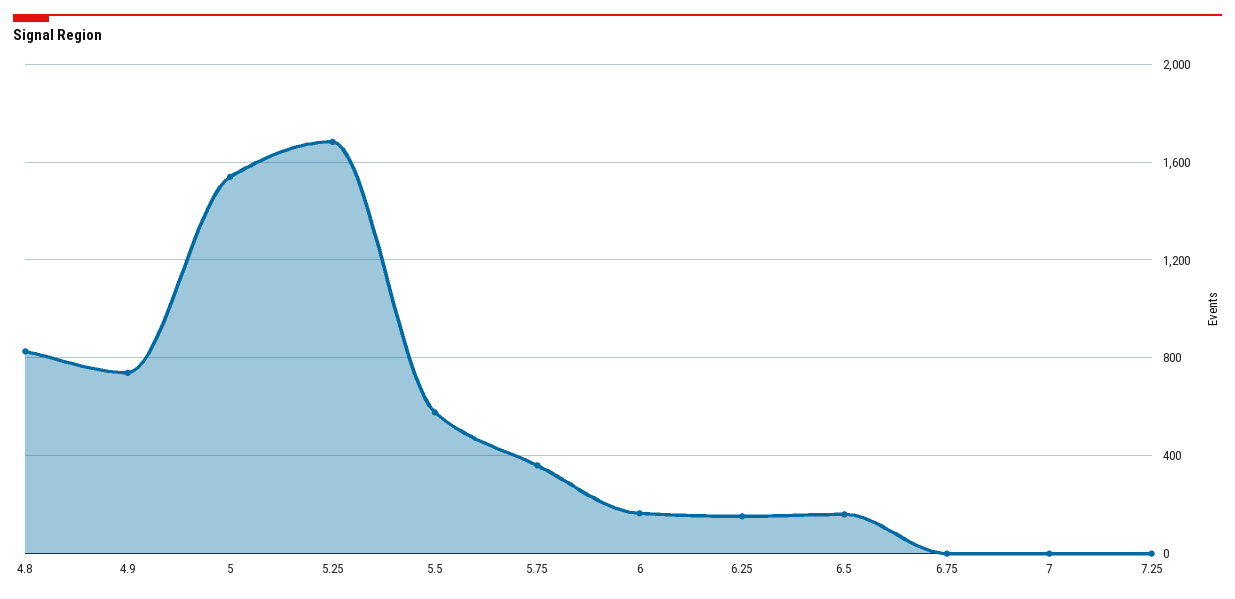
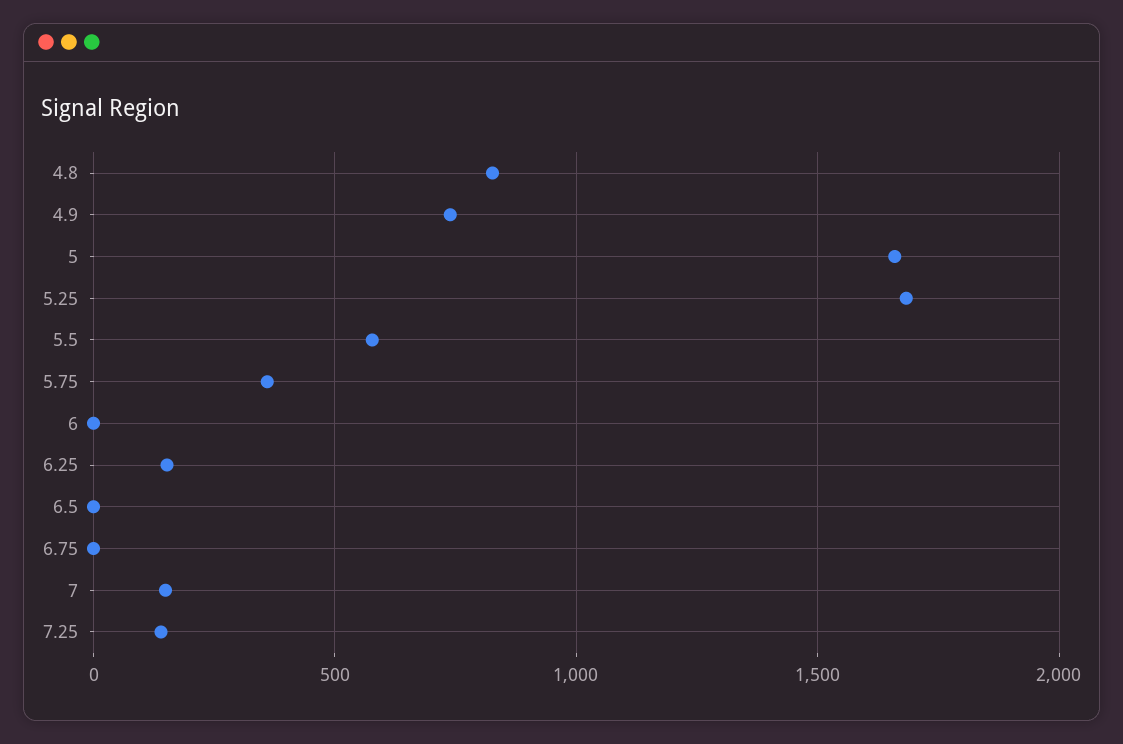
  {
    "4.8": 850,
    "4.9": 750,
-   "5": 1550,
+   "5": 1650,
    "5.25": 1700,
    "5.5": 600,
    "5.75": 350,
-   "6": 150,
+   "6": 0,
    "6.25": 150,
-   "6.5": 150,
+   "6.5": 0,
    "6.75": 0,
-   "7": 0,
+   "7": 150,
-   "7.25": 0
+   "7.25": 150
  }

